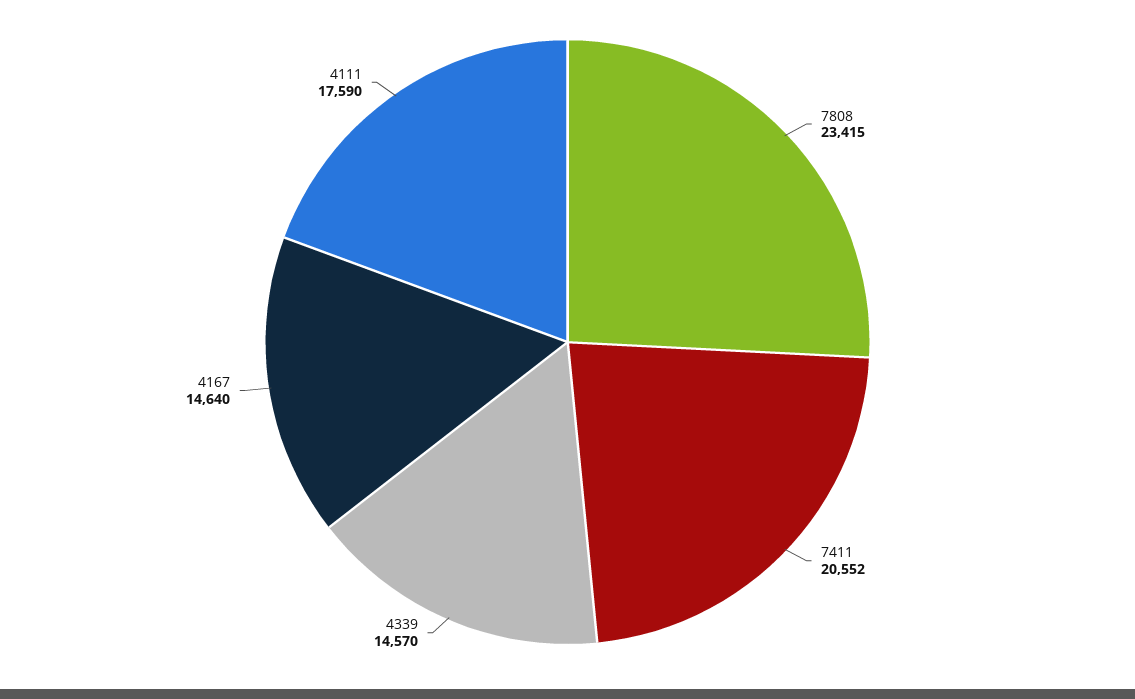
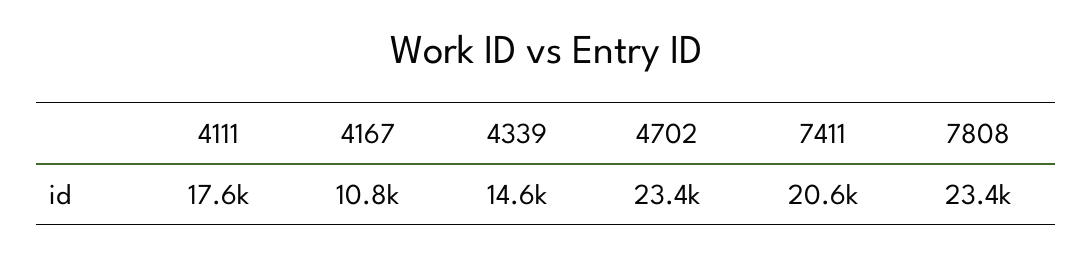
  {
    "7808": 23415,
    "7411": 20552,
    "4339": 14570,
-   "4167": 14640,
+   "4167": 10800,
-   "4111": 17590
+   "4111": 17590,
+   "4702": 23400
  }

